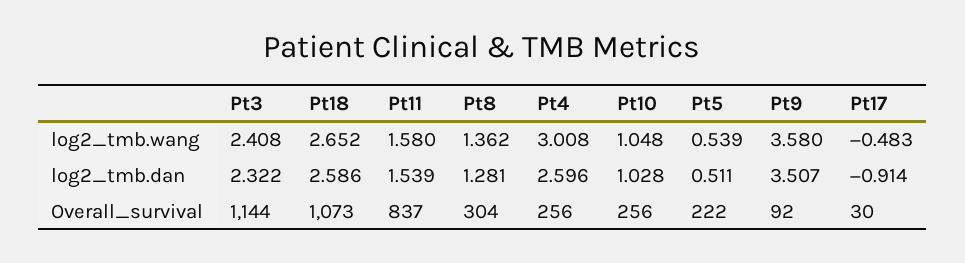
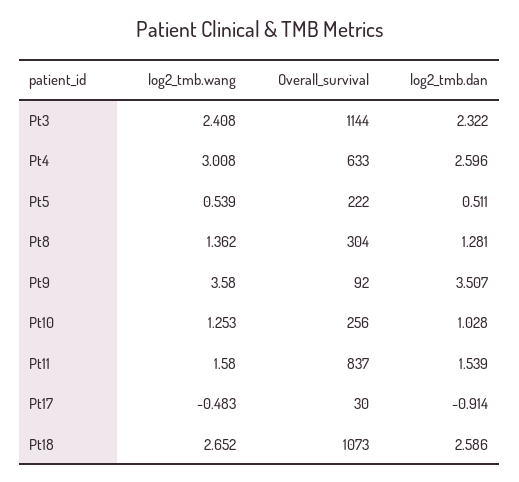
  {
    "Pt3": {
      "log2_tmb.wang": 2.408,
      "log2_tmb.dan": 2.322,
      "Overall_survival": 1144
    },
    "Pt18": {
      "log2_tmb.wang": 2.652,
      "log2_tmb.dan": 2.586,
      "Overall_survival": 1073
    },
    "Pt11": {
      "log2_tmb.wang": 1.58,
      "log2_tmb.dan": 1.539,
      "Overall_survival": 837
    },
    "Pt8": {
      "log2_tmb.wang": 1.362,
      "log2_tmb.dan": 1.281,
      "Overall_survival": 304
    },
    "Pt4": {
      "log2_tmb.wang": 3.008,
      "log2_tmb.dan": 2.596,
-     "Overall_survival": 256
+     "Overall_survival": 633
    },
    "Pt10": {
-     "log2_tmb.wang": 1.048,
+     "log2_tmb.wang": 1.253,
      "log2_tmb.dan": 1.028,
      "Overall_survival": 256
    },
    "Pt5": {
      "log2_tmb.wang": 0.539,
      "log2_tmb.dan": 0.511,
      "Overall_survival": 222
    },
    "Pt9": {
      "log2_tmb.wang": 3.58,
      "log2_tmb.dan": 3.507,
      "Overall_survival": 92
    },
    "Pt17": {
      "log2_tmb.wang": -0.483,
      "log2_tmb.dan": -0.914,
      "Overall_survival": 30
    }
  }

